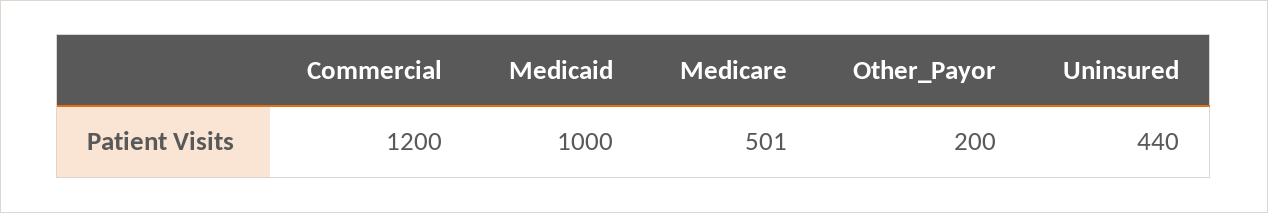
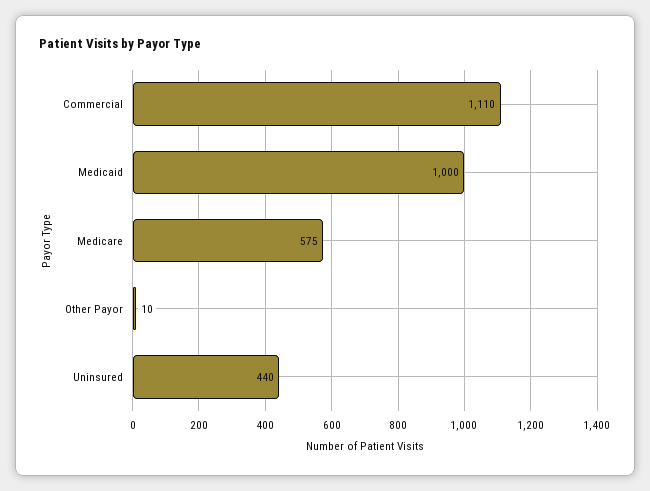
  {
-   "Commercial": 1200,
+   "Commercial": 1110,
    "Medicaid": 1000,
-   "Medicare": 501,
+   "Medicare": 575,
-   "Other_Payor": 200,
+   "Other_Payor": 10,
    "Uninsured": 440
  }

